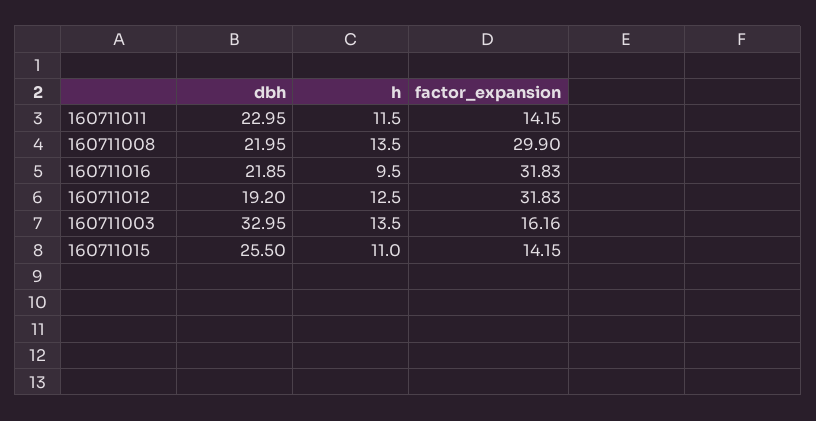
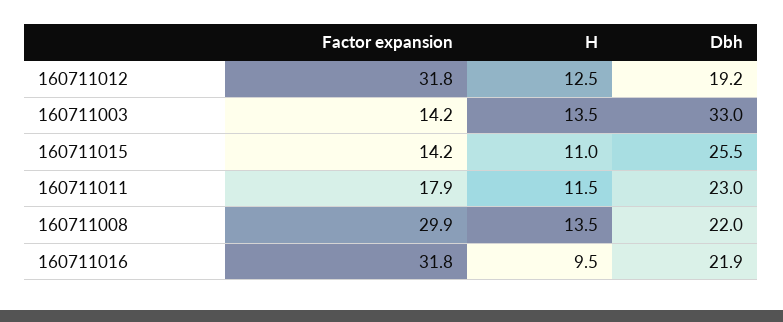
  {
    "dbh": {
      "160711011": 22.95,
      "160711008": 21.95,
      "160711016": 21.85,
      "160711012": 19.2,
      "160711003": 32.95,
      "160711015": 25.5
    },
    "h": {
      "160711011": 11.5,
      "160711008": 13.5,
      "160711016": 9.5,
      "160711012": 12.5,
      "160711003": 13.5,
      "160711015": 11
    },
    "factor_expansion": {
-     "160711011": 14.15,
+     "160711011": 17.9,
      "160711008": 29.9,
      "160711016": 31.83,
      "160711012": 31.83,
-     "160711003": 16.16,
+     "160711003": 14.2,
      "160711015": 14.15
    }
  }

